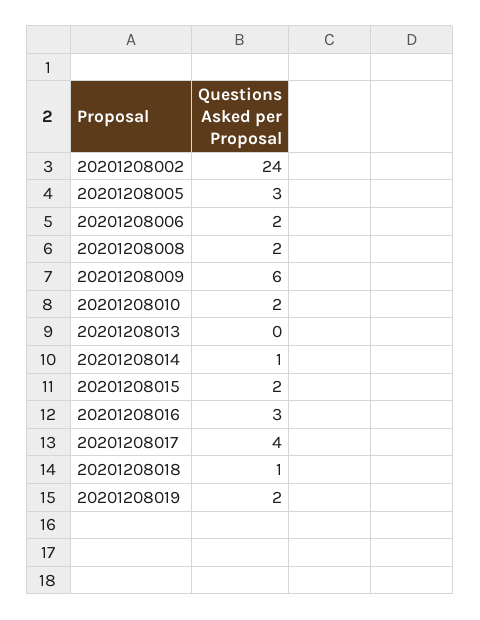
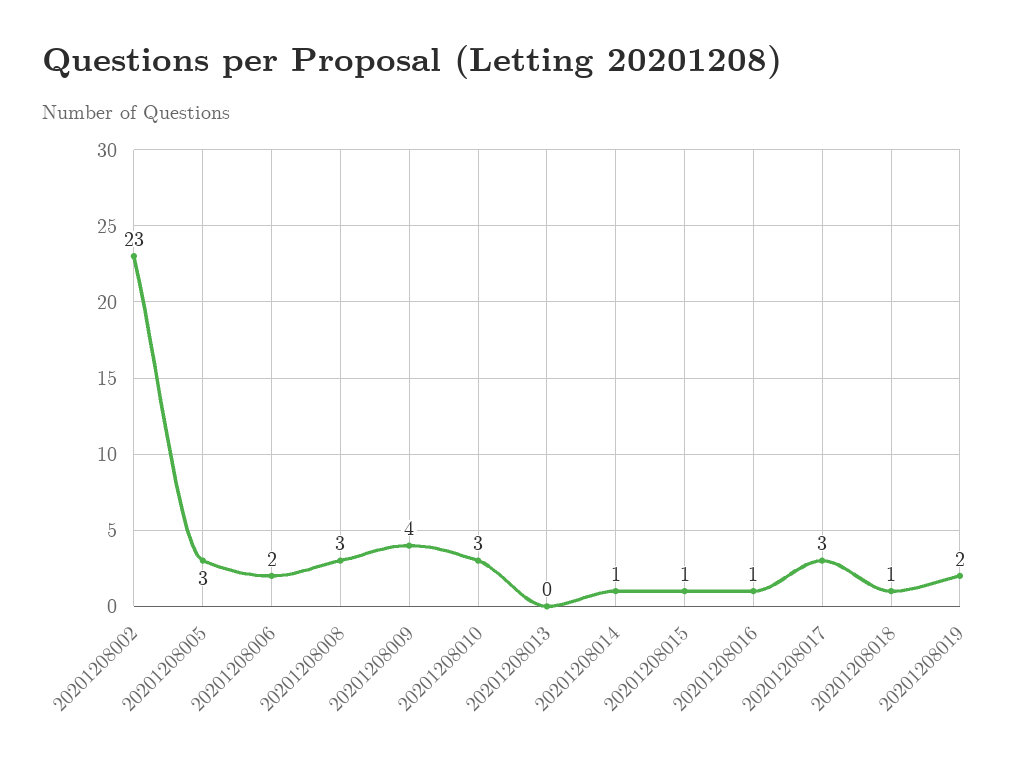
  {
-   "20201208002": 24,
+   "20201208002": 23,
    "20201208005": 3,
    "20201208006": 2,
-   "20201208008": 2,
+   "20201208008": 3,
-   "20201208009": 6,
+   "20201208009": 4,
-   "20201208010": 2,
+   "20201208010": 3,
    "20201208013": 0,
    "20201208014": 1,
-   "20201208015": 2,
+   "20201208015": 1,
-   "20201208016": 3,
+   "20201208016": 1,
-   "20201208017": 4,
+   "20201208017": 3,
    "20201208018": 1,
    "20201208019": 2
  }

